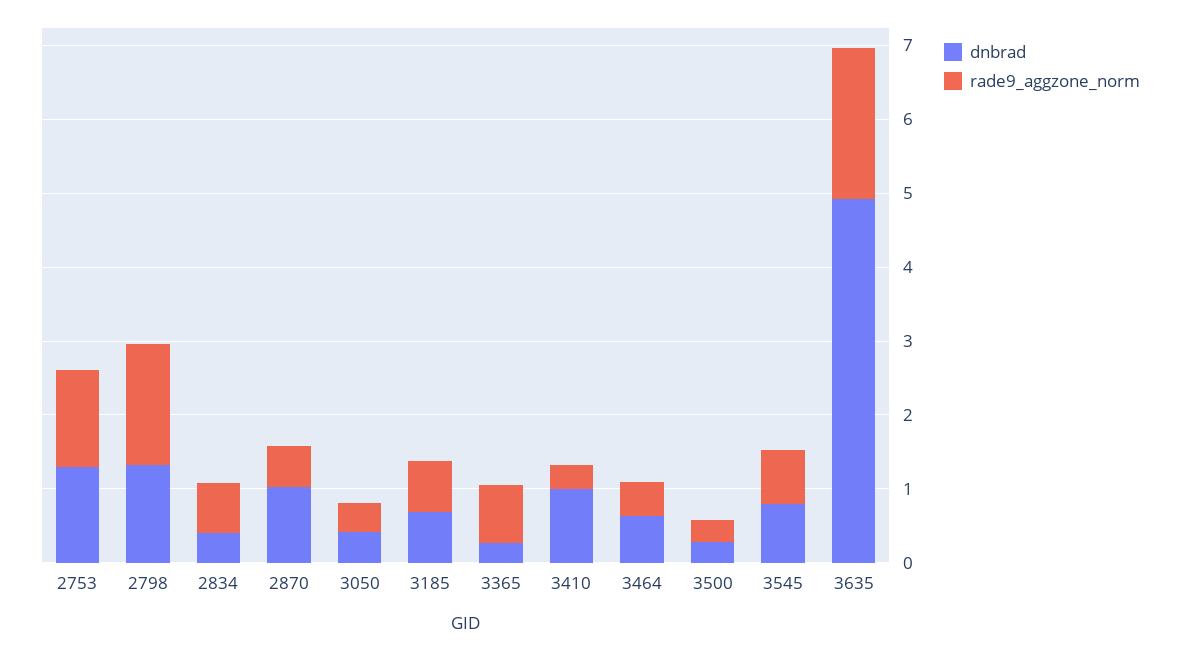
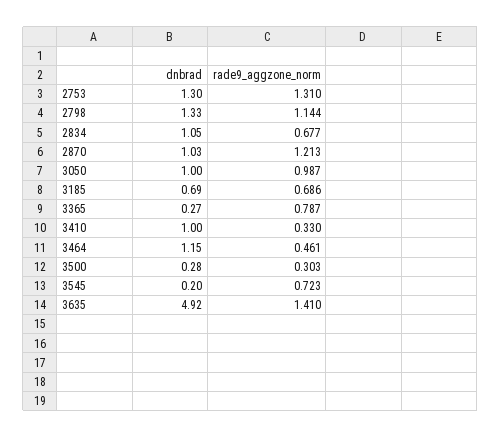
  {
    "dnbrad": {
      "2753": 1.3,
      "2798": 1.33,
-     "2834": 0.4,
+     "2834": 1.05,
      "2870": 1.03,
-     "3050": 0.4,
+     "3050": 1,
      "3185": 0.69,
      "3365": 0.27,
      "3410": 1,
-     "3464": 0.6,
+     "3464": 1.15,
      "3500": 0.28,
-     "3545": 0.8,
+     "3545": 0.2,
      "3635": 4.92
    },
    "rade9_aggzone_norm": {
      "2753": 1.31,
-     "2798": 1.6,
+     "2798": 1.144,
      "2834": 0.677,
-     "2870": 0.6,
+     "2870": 1.213,
-     "3050": 0.4,
+     "3050": 0.987,
      "3185": 0.686,
      "3365": 0.787,
      "3410": 0.33,
      "3464": 0.461,
      "3500": 0.303,
      "3545": 0.723,
-     "3635": 2
+     "3635": 1.41
    }
  }

